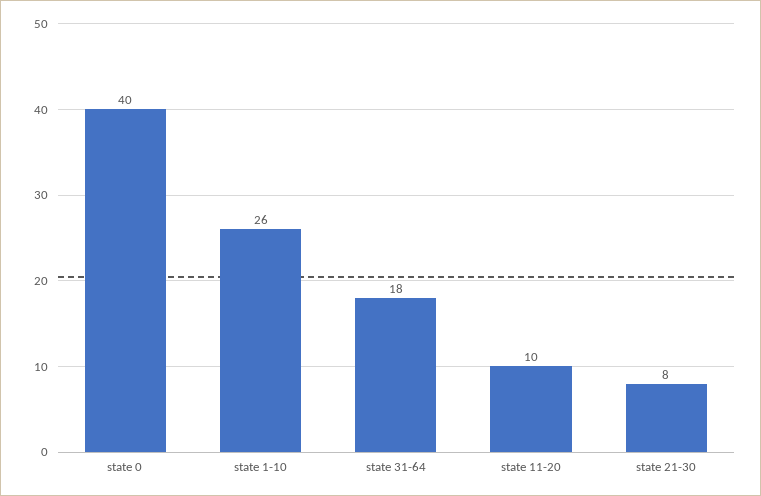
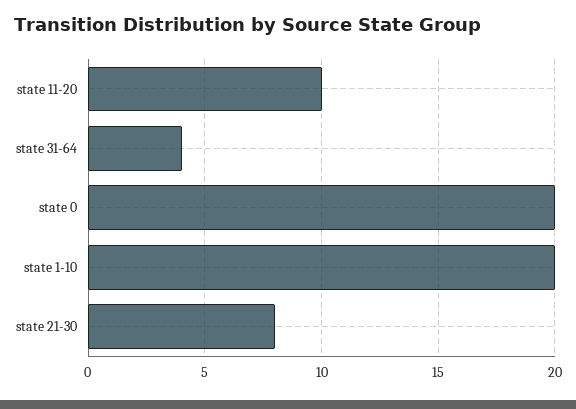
  {
-   "state 0": 40,
+   "state 0": 20,
-   "state 1-10": 26,
+   "state 1-10": 20,
-   "state 31-64": 18,
+   "state 31-64": 4,
    "state 11-20": 10,
    "state 21-30": 8
  }

